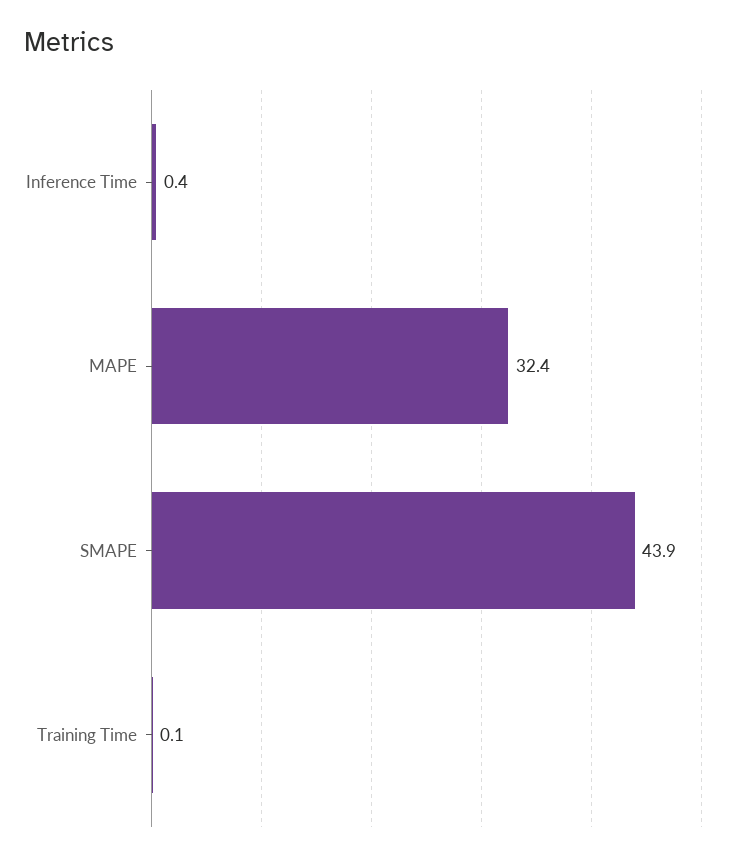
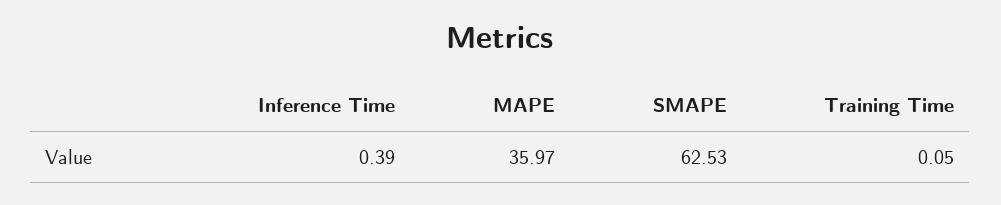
  {
    "Inference Time": 0.39,
-   "MAPE": 32.4,
+   "MAPE": 35.97,
-   "SMAPE": 43.9,
+   "SMAPE": 62.53,
    "Training Time": 0.05
  }

